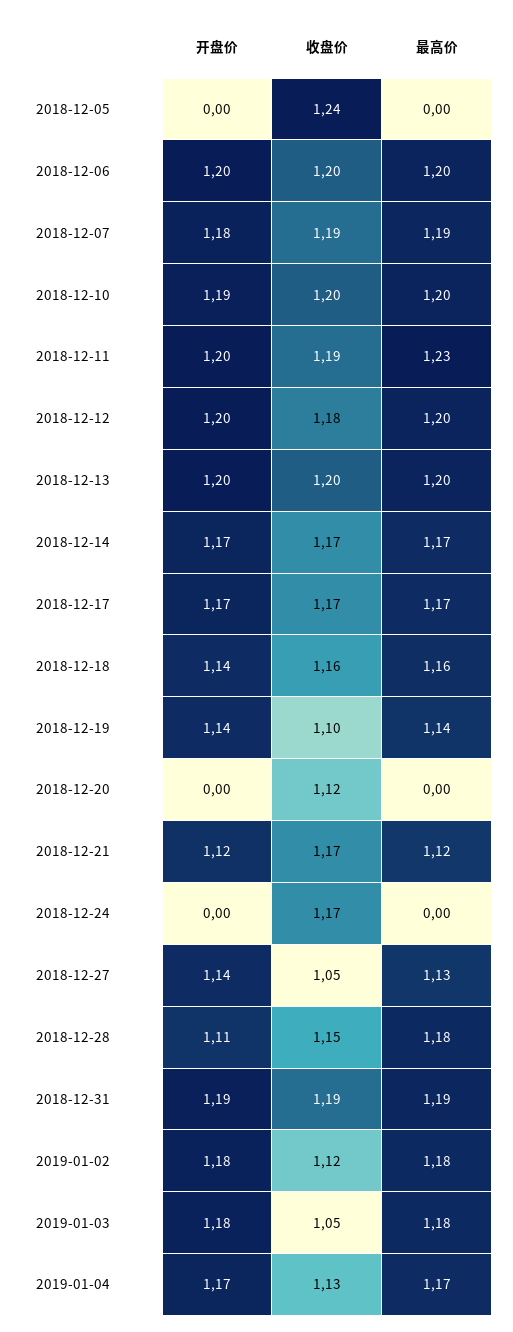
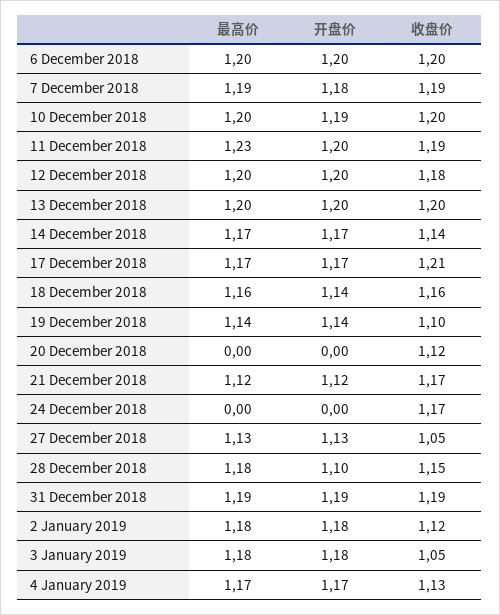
  {
    "开盘价": {
-     "2018-12-05": 0,
      "2018-12-06": 1.2,
      "2018-12-07": 1.18,
      "2018-12-10": 1.19,
      "2018-12-11": 1.2,
      "2018-12-12": 1.2,
      "2018-12-13": 1.2,
      "2018-12-14": 1.17,
      "2018-12-17": 1.17,
      "2018-12-18": 1.14,
      "2018-12-19": 1.14,
      "2018-12-20": 0,
      "2018-12-21": 1.12,
      "2018-12-24": 0,
-     "2018-12-27": 1.14,
+     "2018-12-27": 1.13,
-     "2018-12-28": 1.11,
+     "2018-12-28": 1.1,
      "2018-12-31": 1.19,
      "2019-01-02": 1.18,
      "2019-01-03": 1.18,
      "2019-01-04": 1.17
    },
    "收盘价": {
-     "2018-12-05": 1.24,
      "2018-12-06": 1.2,
      "2018-12-07": 1.19,
      "2018-12-10": 1.2,
      "2018-12-11": 1.19,
      "2018-12-12": 1.18,
      "2018-12-13": 1.2,
-     "2018-12-14": 1.17,
+     "2018-12-14": 1.14,
-     "2018-12-17": 1.17,
+     "2018-12-17": 1.21,
      "2018-12-18": 1.16,
      "2018-12-19": 1.1,
      "2018-12-20": 1.12,
      "2018-12-21": 1.17,
      "2018-12-24": 1.17,
      "2018-12-27": 1.05,
      "2018-12-28": 1.15,
      "2018-12-31": 1.19,
      "2019-01-02": 1.12,
      "2019-01-03": 1.05,
      "2019-01-04": 1.13
    },
    "最高价": {
-     "2018-12-05": 0,
      "2018-12-06": 1.2,
      "2018-12-07": 1.19,
      "2018-12-10": 1.2,
      "2018-12-11": 1.23,
      "2018-12-12": 1.2,
      "2018-12-13": 1.2,
      "2018-12-14": 1.17,
      "2018-12-17": 1.17,
      "2018-12-18": 1.16,
      "2018-12-19": 1.14,
      "2018-12-20": 0,
      "2018-12-21": 1.12,
      "2018-12-24": 0,
      "2018-12-27": 1.13,
      "2018-12-28": 1.18,
      "2018-12-31": 1.19,
      "2019-01-02": 1.18,
      "2019-01-03": 1.18,
      "2019-01-04": 1.17
    }
  }

